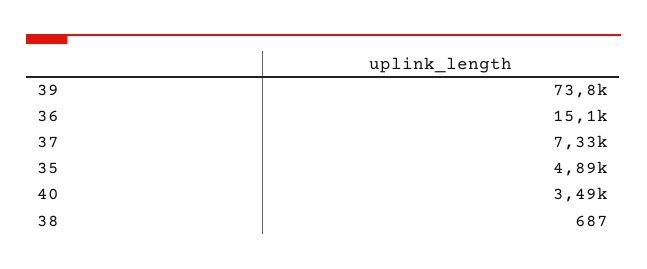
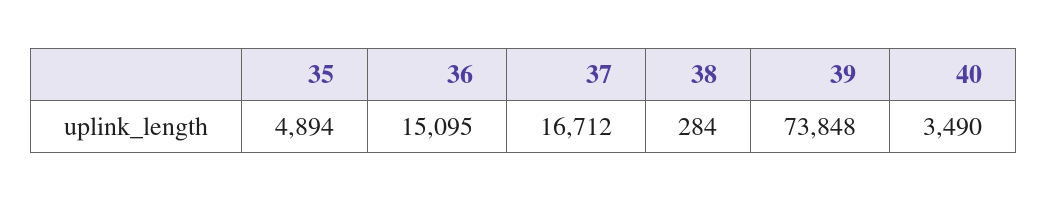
  {
    "39": 73848,
    "36": 15095,
-   "37": 7330,
+   "37": 16712,
    "35": 4894,
    "40": 3490,
-   "38": 687
+   "38": 284
  }

